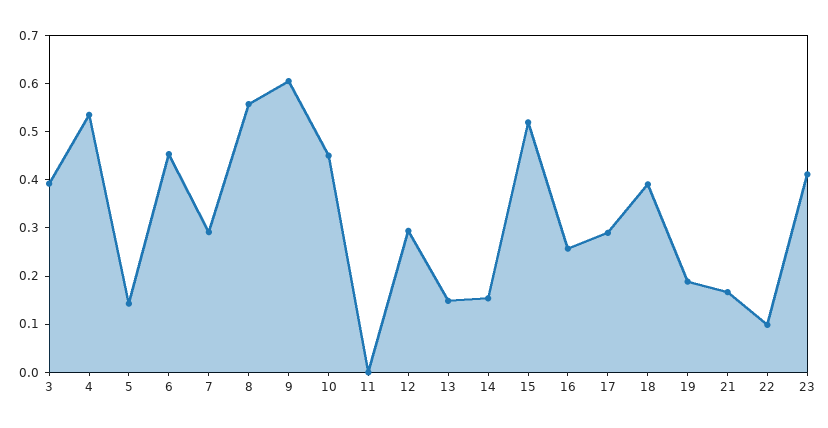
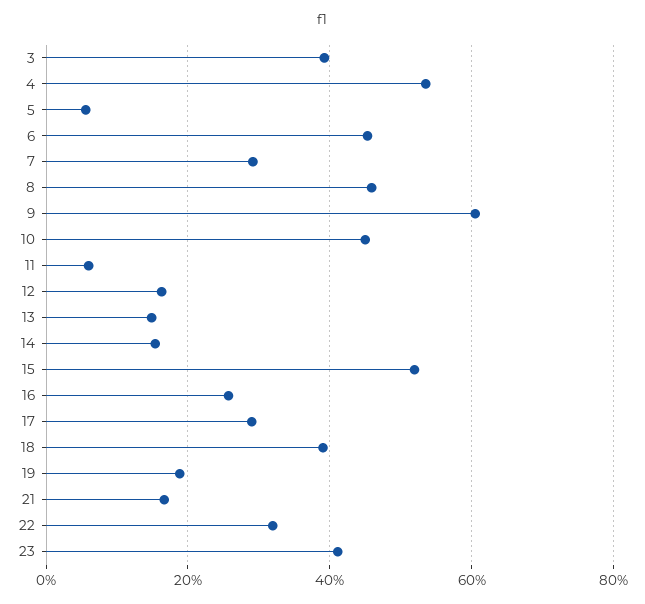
  {
    "3": 0.4,
    "4": 0.54,
-   "5": 0.14,
+   "5": 0.06,
    "6": 0.46,
    "7": 0.3,
-   "8": 0.56,
+   "8": 0.46,
    "9": 0.6,
    "10": 0.46,
-   "11": 0,
+   "11": 0.06,
-   "12": 0.3,
+   "12": 0.16,
    "13": 0.14,
    "14": 0.16,
    "15": 0.52,
    "16": 0.26,
    "17": 0.28,
    "18": 0.4,
    "19": 0.18,
    "21": 0.16,
-   "22": 0.1,
+   "22": 0.32,
    "23": 0.42
  }

